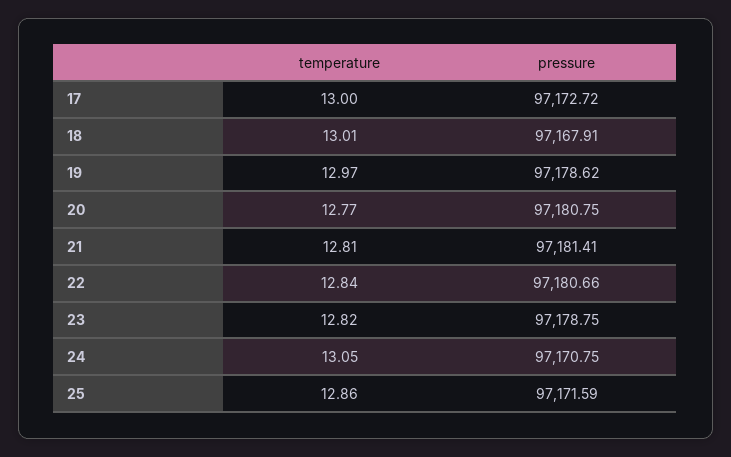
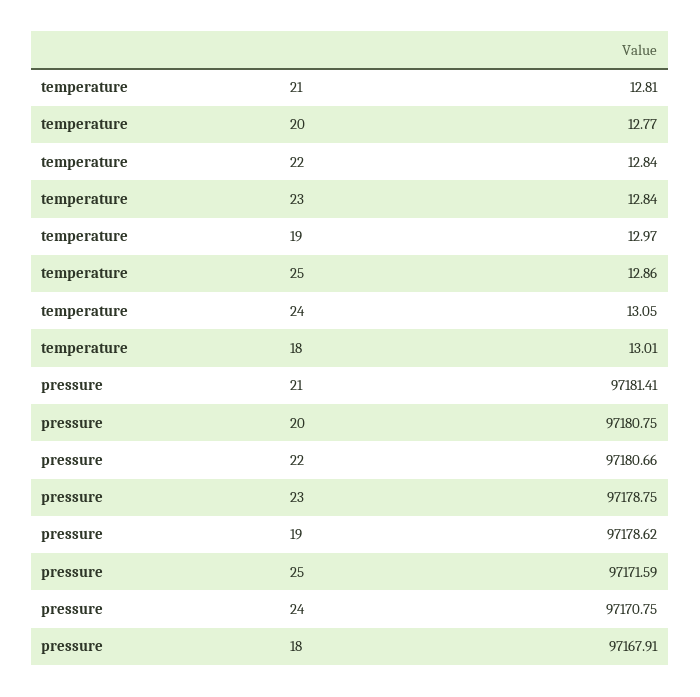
  {
    "temperature": {
-     "17": 13,
      "18": 13.01,
      "19": 12.97,
      "20": 12.77,
      "21": 12.81,
      "22": 12.84,
-     "23": 12.82,
+     "23": 12.84,
      "24": 13.05,
      "25": 12.86
    },
    "pressure": {
-     "17": 97172.72,
      "18": 97167.91,
      "19": 97178.62,
      "20": 97180.75,
      "21": 97181.41,
      "22": 97180.66,
      "23": 97178.75,
      "24": 97170.75,
      "25": 97171.59
    }
  }

